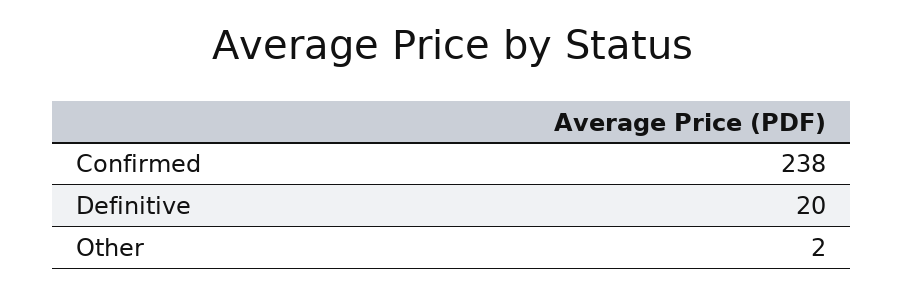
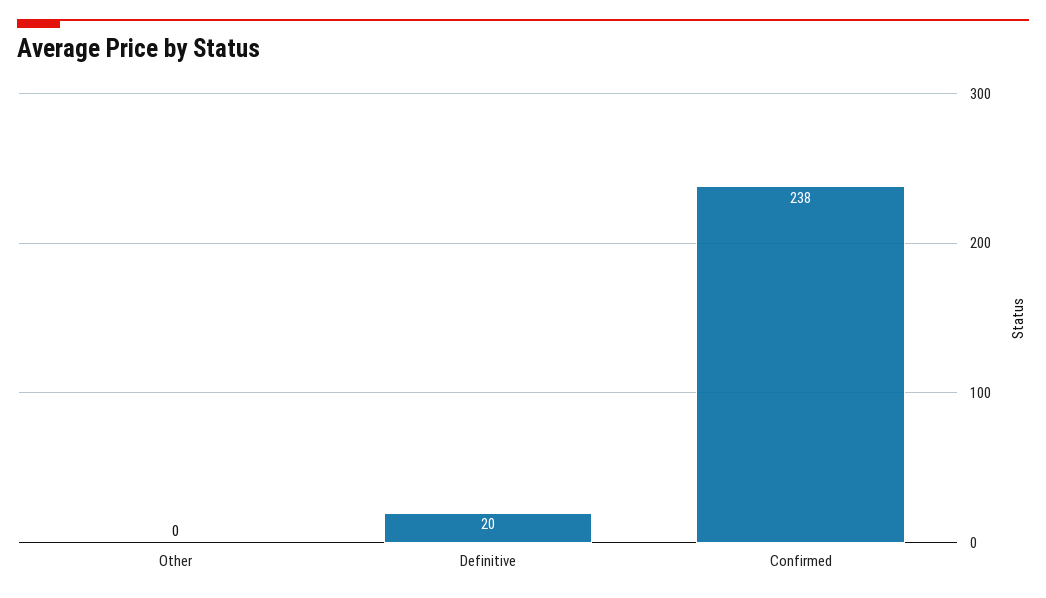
  {
    "Confirmed": 238,
    "Definitive": 20,
-   "Other": 2
+   "Other": 0
  }

